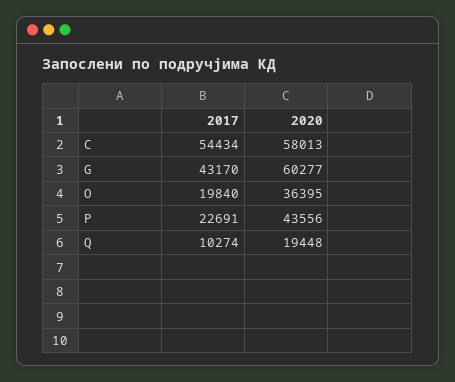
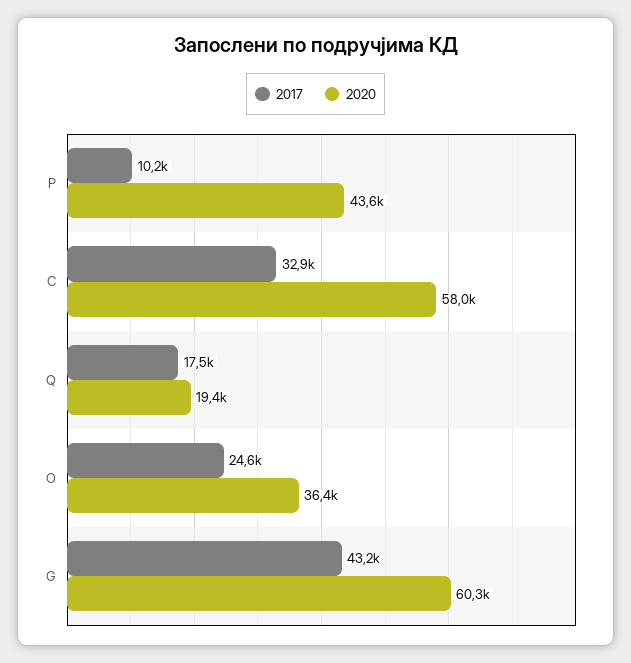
  {
    "2017": {
-     "C": 54434,
+     "C": 32900,
      "G": 43170,
-     "O": 19840,
+     "O": 24600,
-     "P": 22691,
+     "P": 10200,
-     "Q": 10274
+     "Q": 17500
    },
    "2020": {
      "C": 58013,
      "G": 60277,
      "O": 36395,
      "P": 43556,
      "Q": 19448
    }
  }

